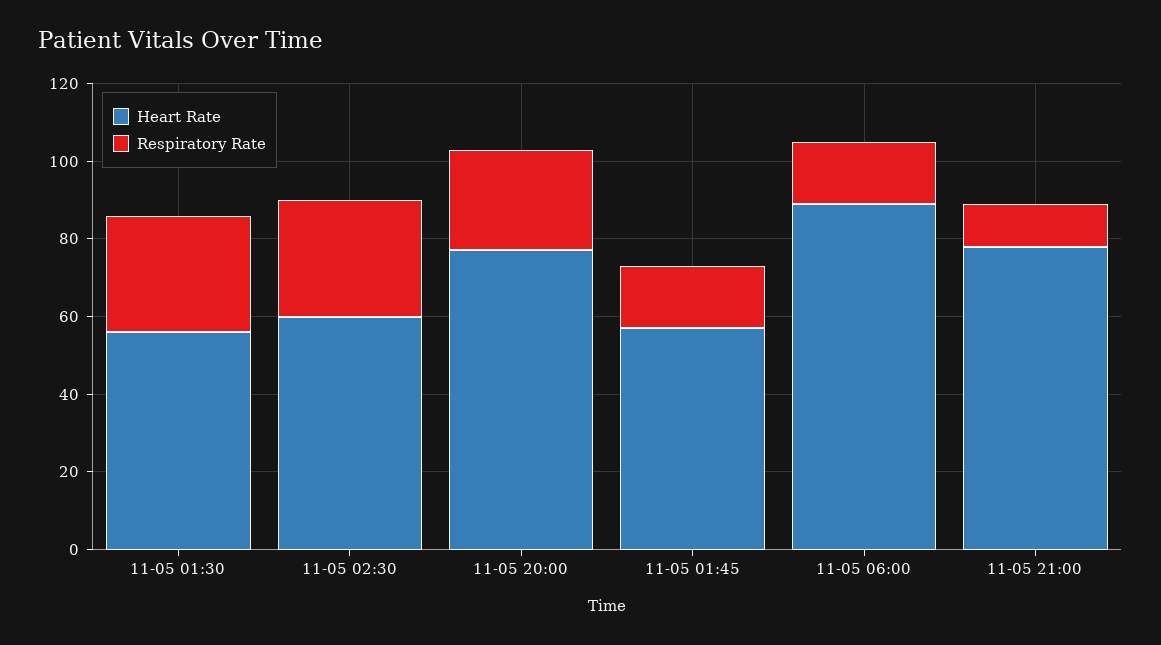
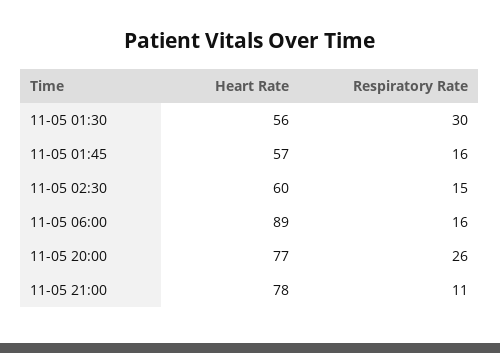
  {
    "Heart Rate": {
      "11-05 01:30": 56,
      "11-05 02:30": 60,
      "11-05 20:00": 77,
      "11-05 01:45": 57,
      "11-05 06:00": 89,
      "11-05 21:00": 78
    },
    "Respiratory Rate": {
      "11-05 01:30": 30,
-     "11-05 02:30": 30,
+     "11-05 02:30": 15,
      "11-05 20:00": 26,
      "11-05 01:45": 16,
      "11-05 06:00": 16,
      "11-05 21:00": 11
    }
  }

